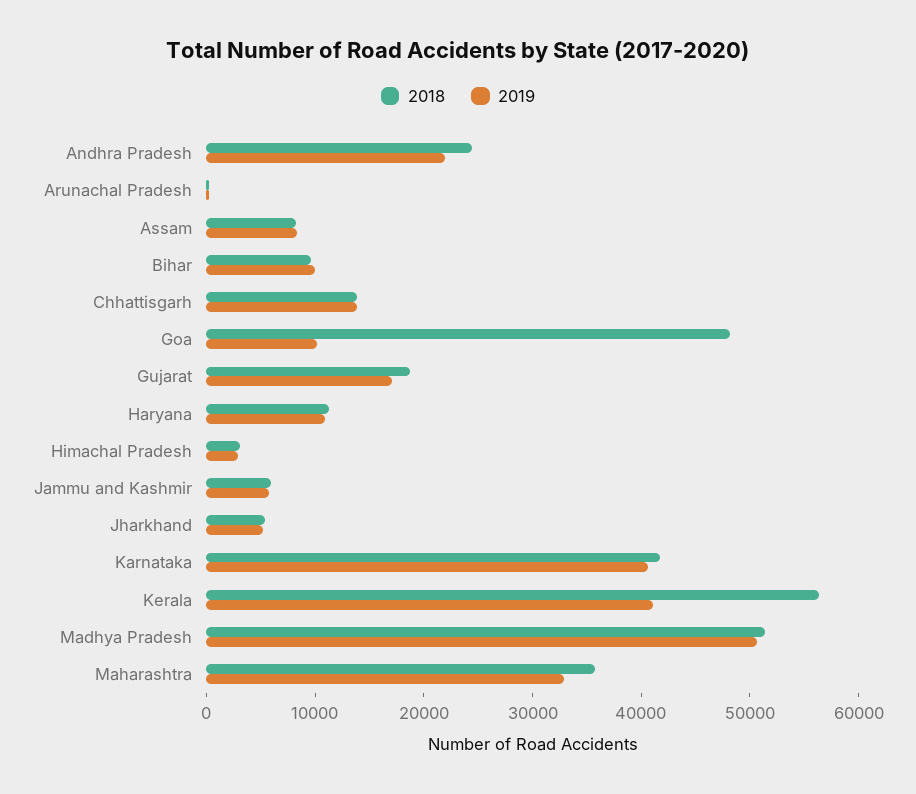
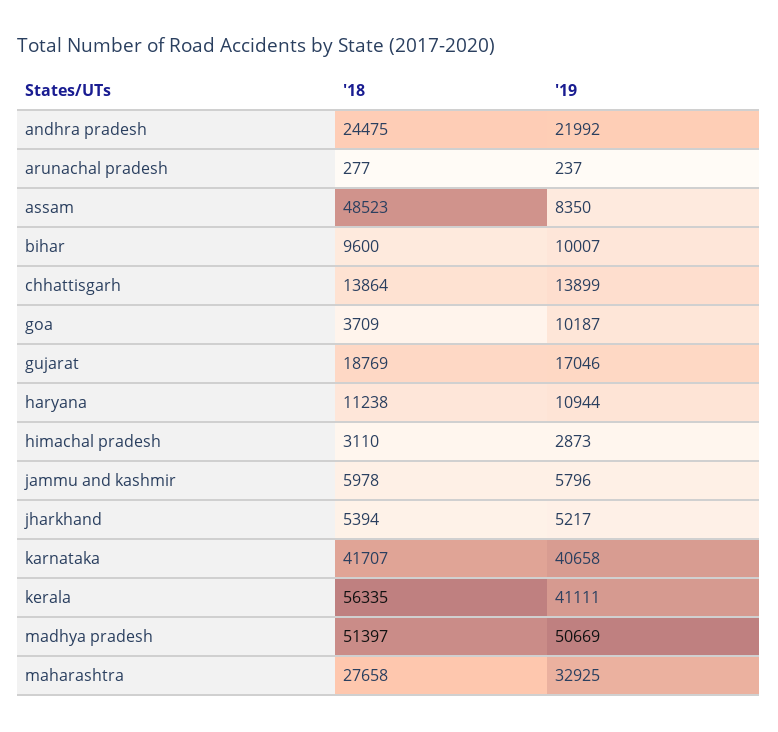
  {
    "2018": {
      "Andhra Pradesh": 24475,
      "Arunachal Pradesh": 277,
-     "Assam": 8000,
+     "Assam": 48523,
      "Bihar": 9600,
      "Chhattisgarh": 13864,
-     "Goa": 48000,
+     "Goa": 3709,
      "Gujarat": 18769,
      "Haryana": 11238,
      "Himachal Pradesh": 3110,
      "Jammu and Kashmir": 5978,
      "Jharkhand": 5394,
      "Karnataka": 41707,
      "Kerala": 56335,
      "Madhya Pradesh": 51397,
-     "Maharashtra": 36000
+     "Maharashtra": 27658
    },
    "2019": {
      "Andhra Pradesh": 21992,
      "Arunachal Pradesh": 237,
      "Assam": 8350,
      "Bihar": 10007,
      "Chhattisgarh": 13899,
      "Goa": 10187,
      "Gujarat": 17046,
      "Haryana": 10944,
      "Himachal Pradesh": 2873,
      "Jammu and Kashmir": 5796,
      "Jharkhand": 5217,
      "Karnataka": 40658,
      "Kerala": 41111,
      "Madhya Pradesh": 50669,
      "Maharashtra": 32925
    }
  }

